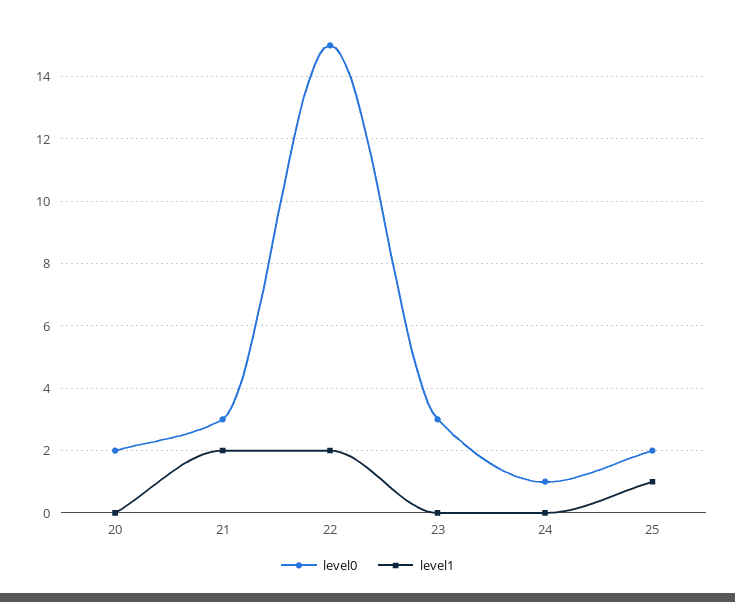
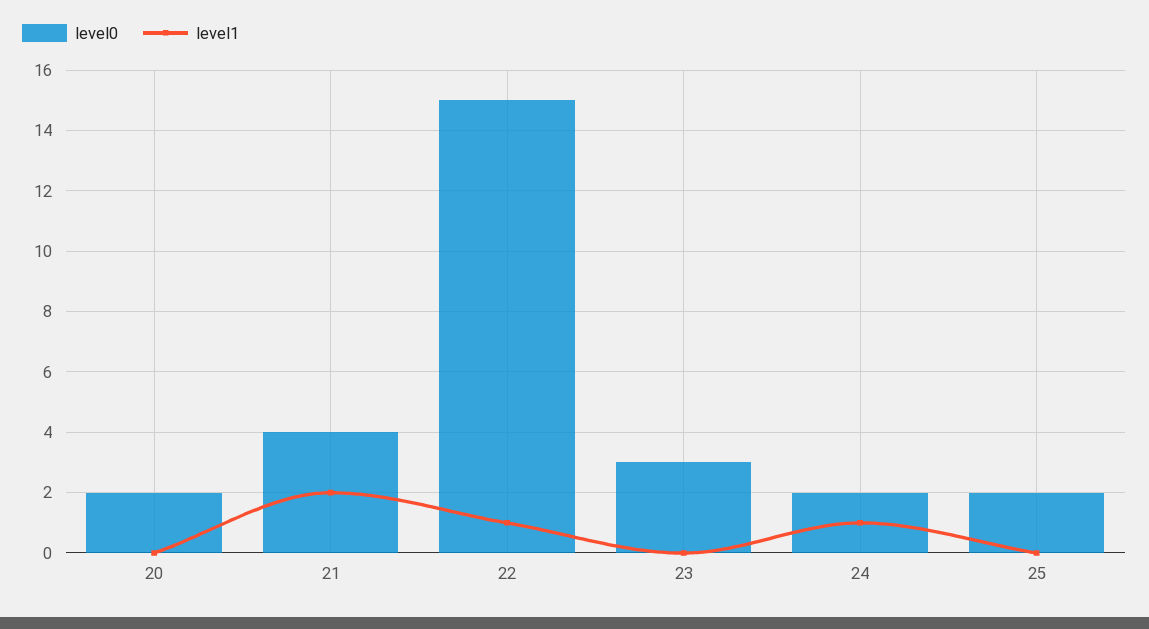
  {
    "level0": {
      "20": 2,
-     "21": 3,
+     "21": 4,
      "22": 15,
      "23": 3,
-     "24": 1,
+     "24": 2,
      "25": 2
    },
    "level1": {
      "20": 0,
      "21": 2,
-     "22": 2,
+     "22": 1,
      "23": 0,
-     "24": 0,
+     "24": 1,
-     "25": 1
+     "25": 0
    }
  }

